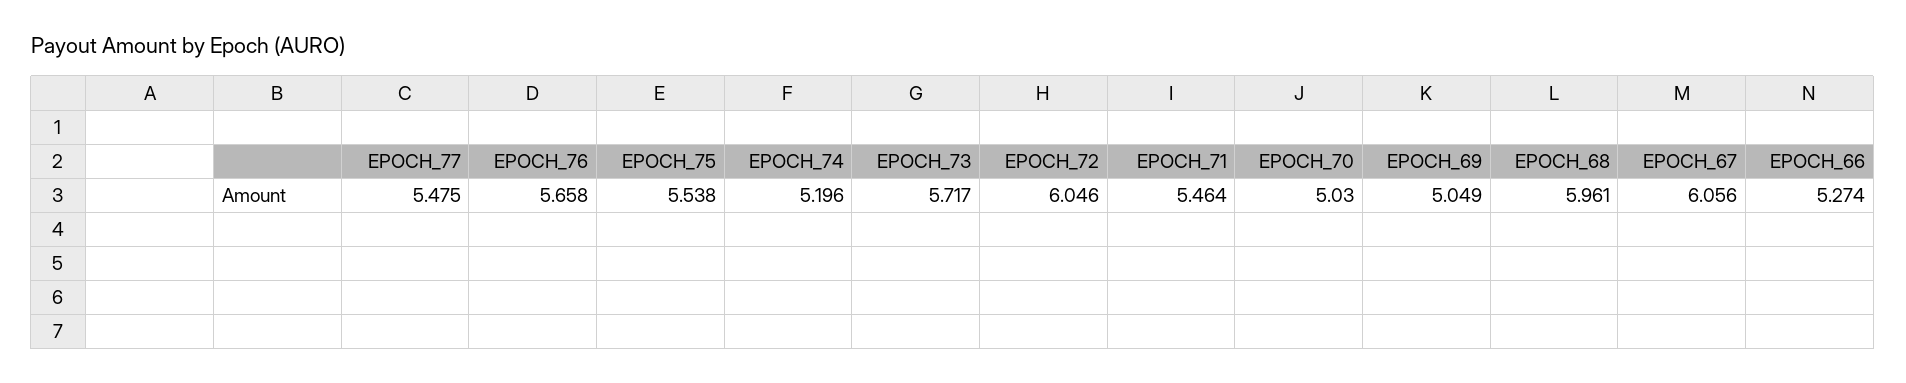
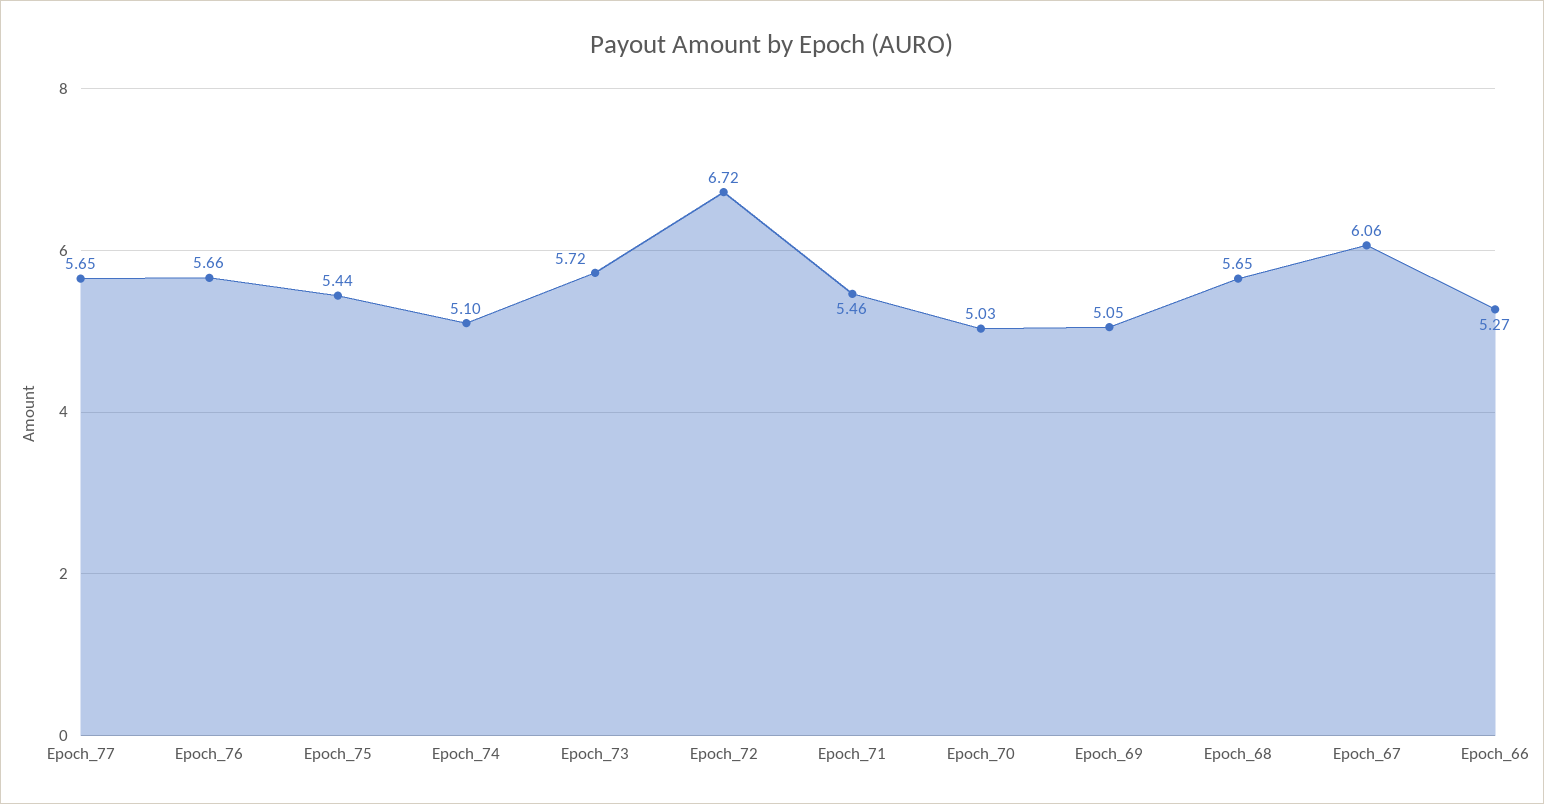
  {
-   "EPOCH_77": 5.475,
+   "EPOCH_77": 5.65,
    "EPOCH_76": 5.658,
-   "EPOCH_75": 5.538,
+   "EPOCH_75": 5.44,
-   "EPOCH_74": 5.196,
+   "EPOCH_74": 5.1,
    "EPOCH_73": 5.717,
-   "EPOCH_72": 6.046,
+   "EPOCH_72": 6.72,
    "EPOCH_71": 5.464,
    "EPOCH_70": 5.03,
    "EPOCH_69": 5.049,
-   "EPOCH_68": 5.961,
+   "EPOCH_68": 5.65,
    "EPOCH_67": 6.056,
    "EPOCH_66": 5.274
  }

